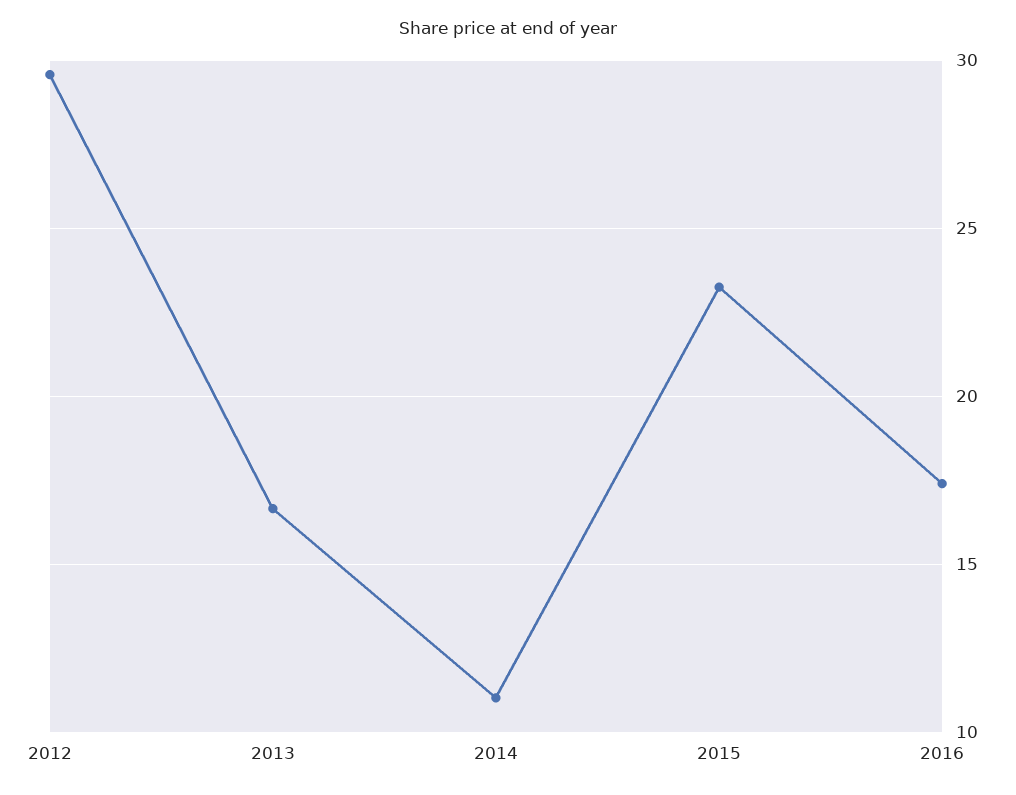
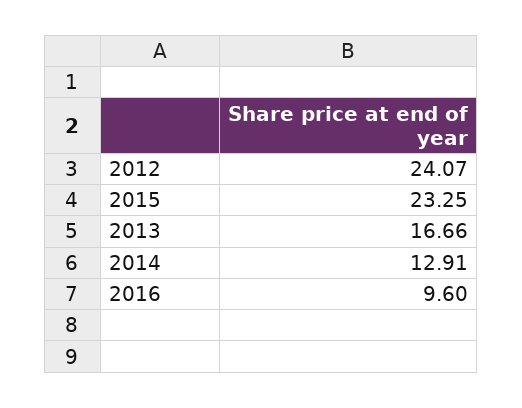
  {
-   "2012": 29.5,
+   "2012": 24.07,
    "2013": 16.66,
-   "2014": 11,
+   "2014": 12.91,
    "2015": 23.25,
-   "2016": 17.5
+   "2016": 9.6
  }

